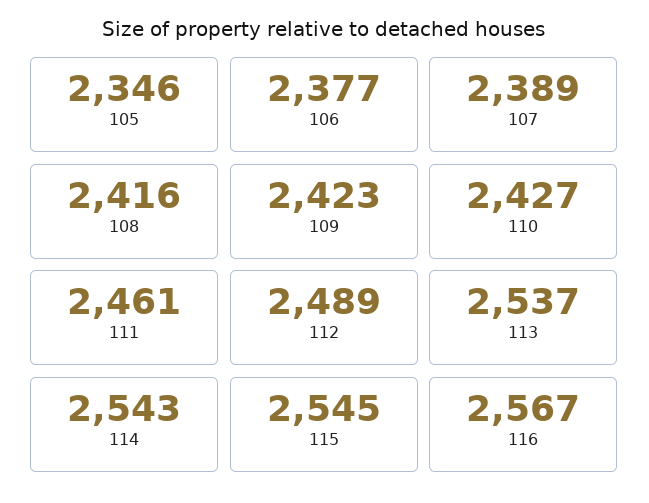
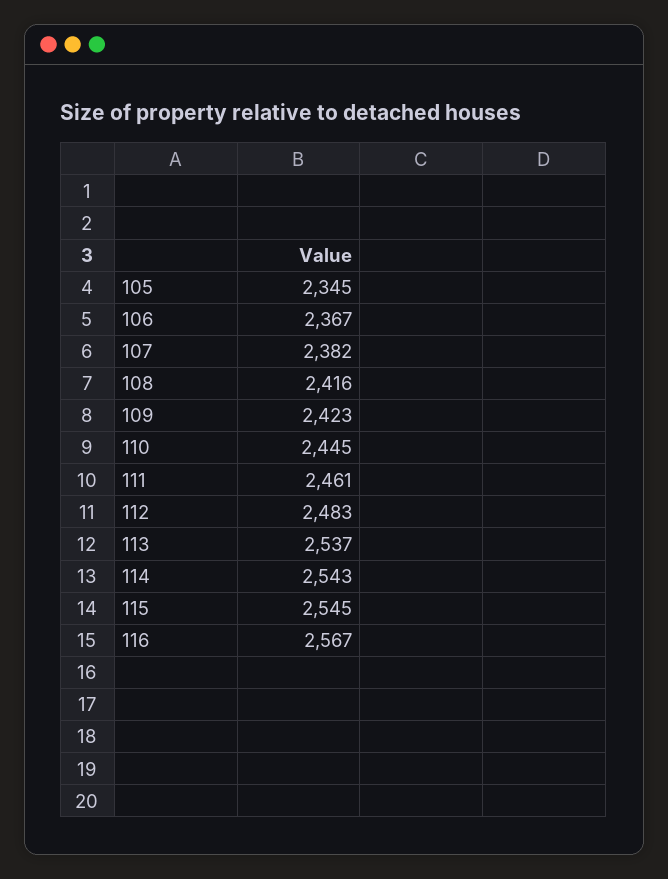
  {
-   "105": 2346,
+   "105": 2345,
-   "106": 2377,
+   "106": 2367,
-   "107": 2389,
+   "107": 2382,
    "108": 2416,
    "109": 2423,
-   "110": 2427,
+   "110": 2445,
    "111": 2461,
-   "112": 2489,
+   "112": 2483,
    "113": 2537,
    "114": 2543,
    "115": 2545,
    "116": 2567
  }

